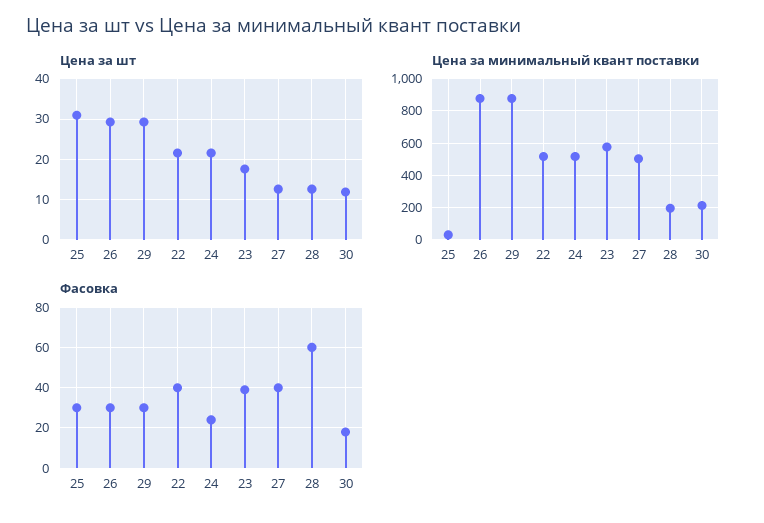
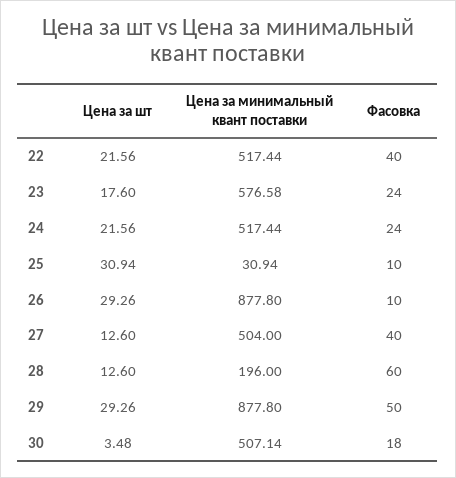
  {
    "Цена за шт": {
      "25": 30.94,
      "26": 29.26,
      "29": 29.26,
      "22": 21.56,
      "24": 21.56,
      "23": 17.6,
      "27": 12.6,
      "28": 12.6,
-     "30": 12
+     "30": 3.48
    },
    "Цена за минимальный квант поставки": {
      "25": 30.94,
      "26": 877.8,
      "29": 877.8,
      "22": 517.44,
      "24": 517.44,
      "23": 576.58,
      "27": 504,
      "28": 196,
-     "30": 200
+     "30": 507.14
    },
    "Фасовка": {
-     "25": 30,
+     "25": 10,
-     "26": 30,
+     "26": 10,
-     "29": 30,
+     "29": 50,
      "22": 40,
      "24": 24,
-     "23": 40,
+     "23": 24,
      "27": 40,
      "28": 60,
      "30": 18
    }
  }

